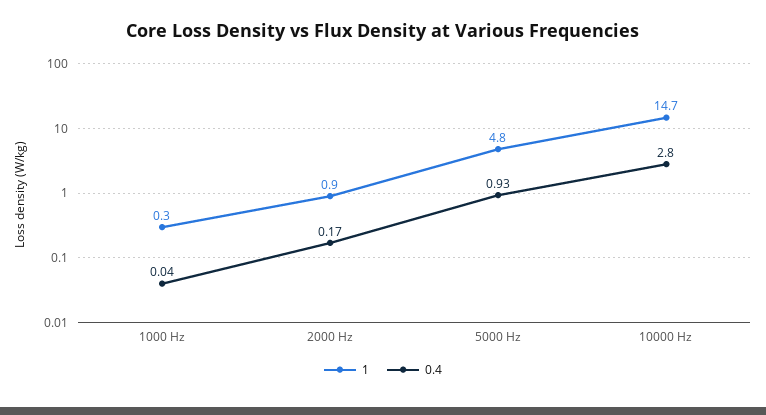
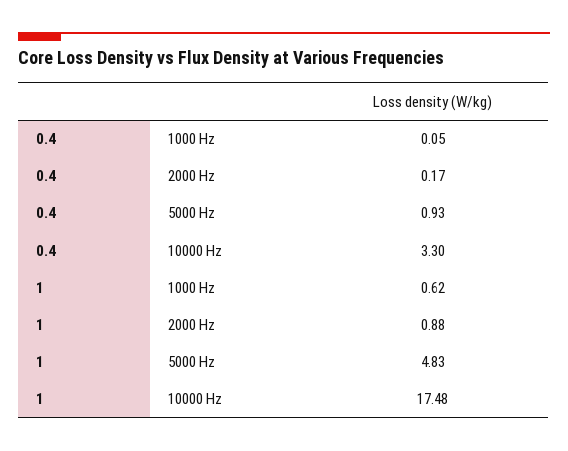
  {
    "1": {
-     "1000 Hz": 0.3,
+     "1000 Hz": 0.62,
      "2000 Hz": 0.88,
      "5000 Hz": 4.83,
-     "10000 Hz": 14.7
+     "10000 Hz": 17.48
    },
    "0.4": {
-     "1000 Hz": 0.04,
+     "1000 Hz": 0.05,
      "2000 Hz": 0.17,
      "5000 Hz": 0.93,
-     "10000 Hz": 2.8
+     "10000 Hz": 3.3
    }
  }

